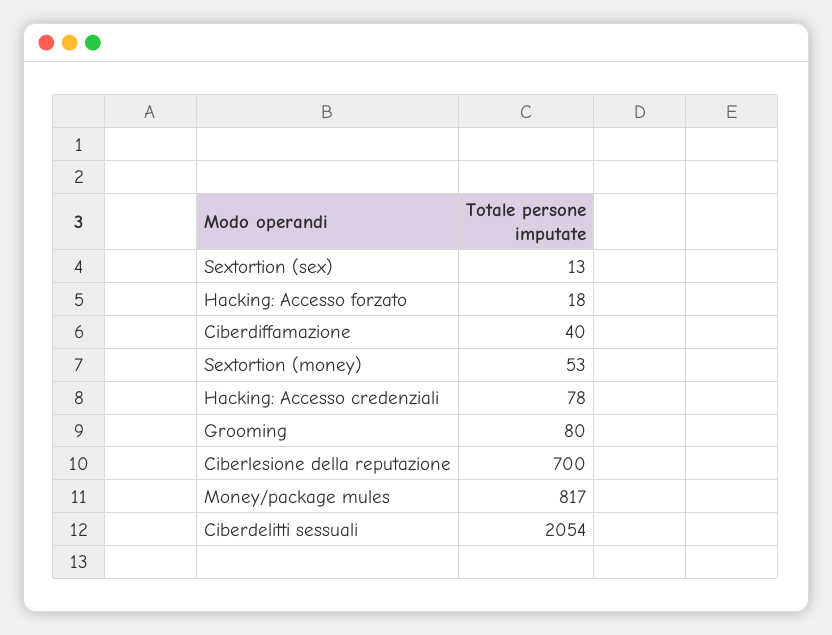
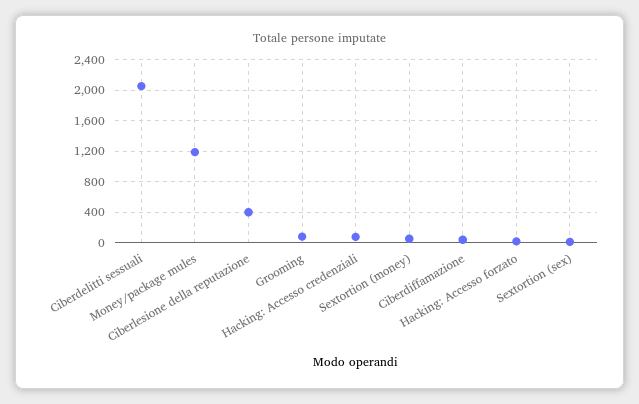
  {
    "Sextortion (sex)": 13,
    "Hacking: Accesso forzato": 18,
    "Ciberdiffamazione": 40,
    "Sextortion (money)": 53,
    "Hacking: Accesso credenziali": 78,
    "Grooming": 80,
-   "Ciberlesione della reputazione": 700,
+   "Ciberlesione della reputazione": 400,
-   "Money/package mules": 817,
+   "Money/package mules": 1200,
    "Ciberdelitti sessuali": 2054
  }

